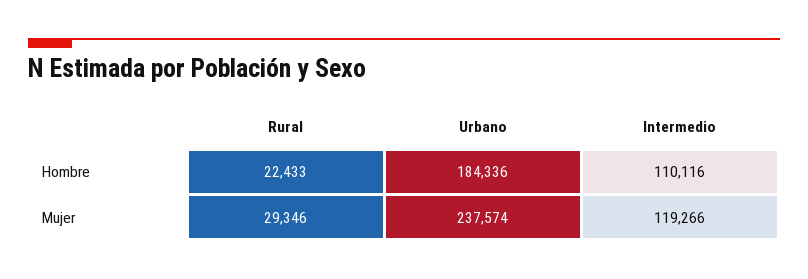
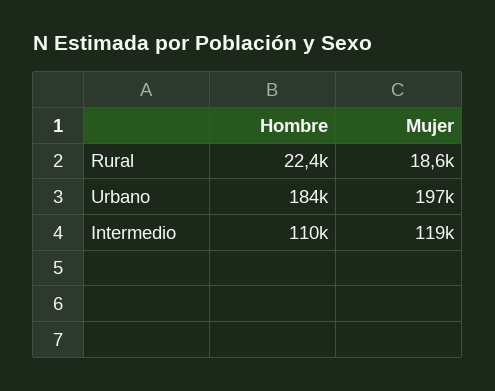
  {
    "Rural": {
      "Hombre": 22433,
-     "Mujer": 29346
+     "Mujer": 18600
    },
    "Urbano": {
      "Hombre": 184336,
-     "Mujer": 237574
+     "Mujer": 197000
    },
    "Intermedio": {
      "Hombre": 110116,
      "Mujer": 119266
    }
  }

